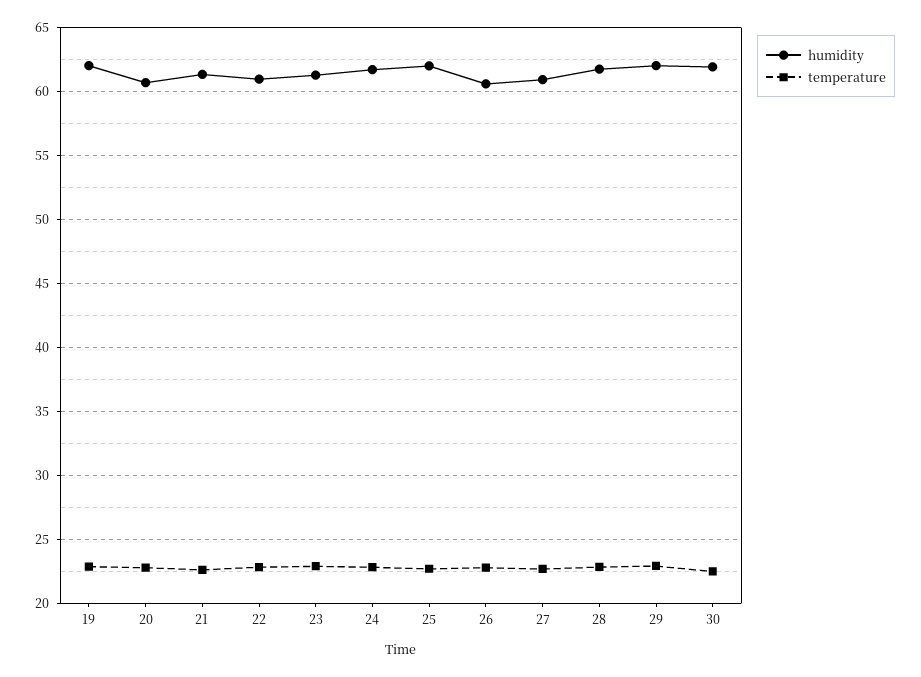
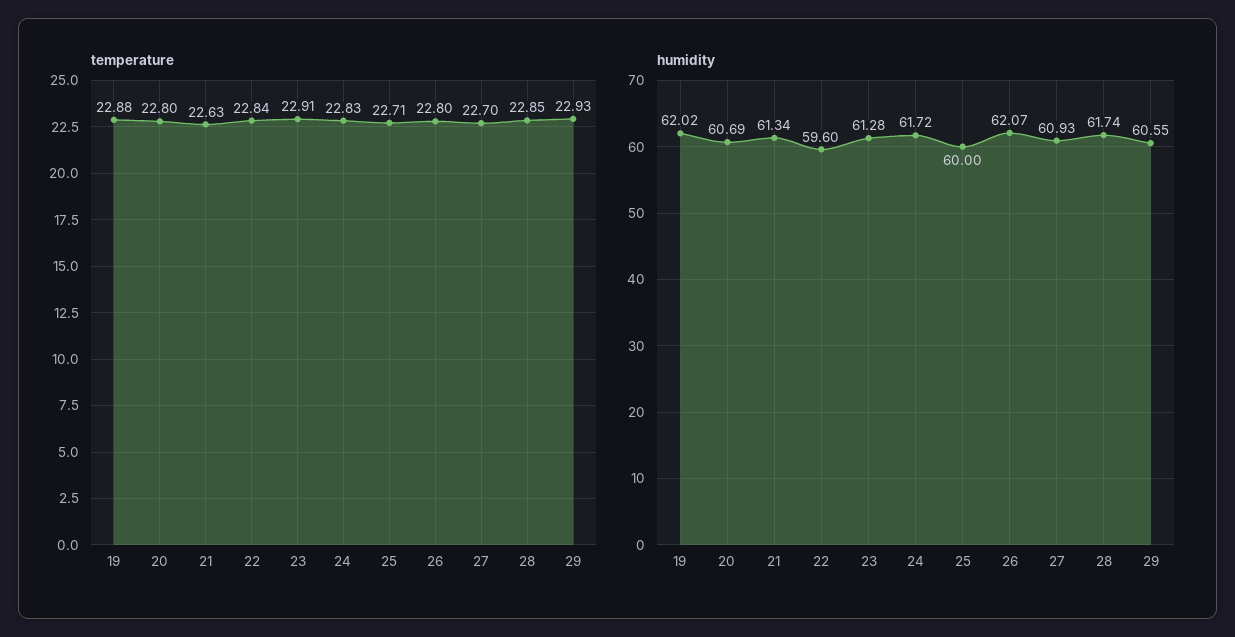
  {
    "humidity": {
      "19": 62.02,
      "20": 60.69,
      "21": 61.34,
-     "22": 61,
+     "22": 59.6,
      "23": 61.28,
      "24": 61.72,
-     "25": 62,
+     "25": 60,
-     "26": 60.5,
+     "26": 62.07,
      "27": 60.93,
      "28": 61.74,
-     "29": 62,
+     "29": 60.55
-     "30": 62
    },
    "temperature": {
      "19": 22.88,
      "20": 22.8,
      "21": 22.63,
      "22": 22.84,
      "23": 22.91,
      "24": 22.83,
      "25": 22.71,
      "26": 22.8,
      "27": 22.7,
      "28": 22.85,
-     "29": 22.93,
+     "29": 22.93
-     "30": 22.5
    }
  }

